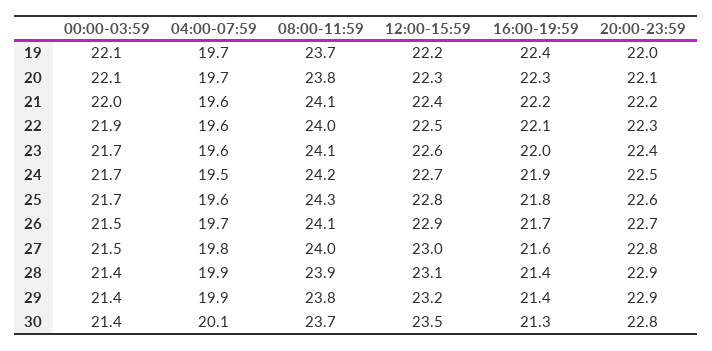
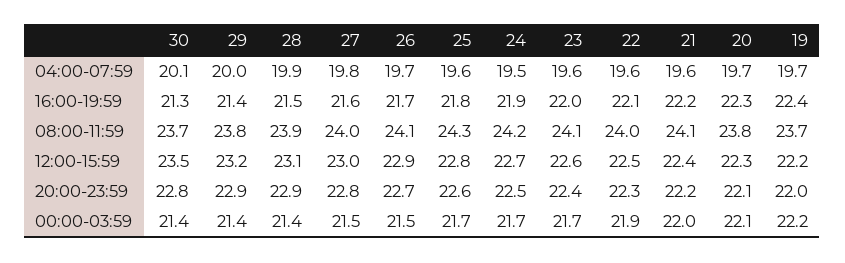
  {
    "00:00-03:59": {
-     "19": 22.1,
+     "19": 22.2,
      "20": 22.1,
      "21": 22,
      "22": 21.9,
      "23": 21.7,
      "24": 21.7,
      "25": 21.7,
      "26": 21.5,
      "27": 21.5,
      "28": 21.4,
      "29": 21.4,
      "30": 21.4
    },
    "04:00-07:59": {
      "19": 19.7,
      "20": 19.7,
      "21": 19.6,
      "22": 19.6,
      "23": 19.6,
      "24": 19.5,
      "25": 19.6,
      "26": 19.7,
      "27": 19.8,
      "28": 19.9,
-     "29": 19.9,
+     "29": 20,
      "30": 20.1
    },
    "08:00-11:59": {
      "19": 23.7,
      "20": 23.8,
      "21": 24.1,
      "22": 24,
      "23": 24.1,
      "24": 24.2,
      "25": 24.3,
      "26": 24.1,
      "27": 24,
      "28": 23.9,
      "29": 23.8,
      "30": 23.7
    },
    "12:00-15:59": {
      "19": 22.2,
      "20": 22.3,
      "21": 22.4,
      "22": 22.5,
      "23": 22.6,
      "24": 22.7,
      "25": 22.8,
      "26": 22.9,
      "27": 23,
      "28": 23.1,
      "29": 23.2,
      "30": 23.5
    },
    "16:00-19:59": {
      "19": 22.4,
      "20": 22.3,
      "21": 22.2,
      "22": 22.1,
      "23": 22,
      "24": 21.9,
      "25": 21.8,
      "26": 21.7,
      "27": 21.6,
-     "28": 21.4,
+     "28": 21.5,
      "29": 21.4,
      "30": 21.3
    },
    "20:00-23:59": {
      "19": 22,
      "20": 22.1,
      "21": 22.2,
      "22": 22.3,
      "23": 22.4,
      "24": 22.5,
      "25": 22.6,
      "26": 22.7,
      "27": 22.8,
      "28": 22.9,
      "29": 22.9,
      "30": 22.8
    }
  }

